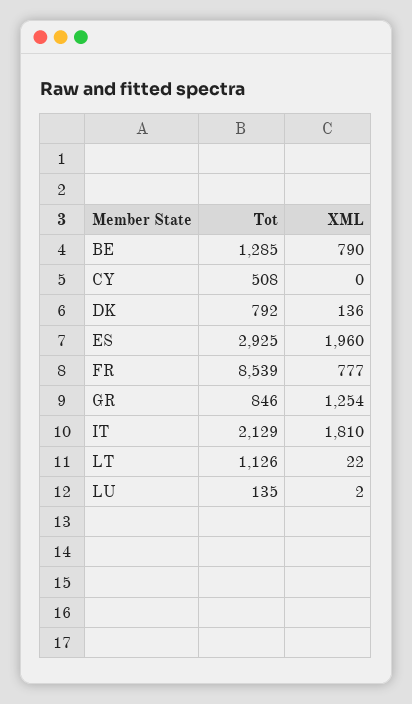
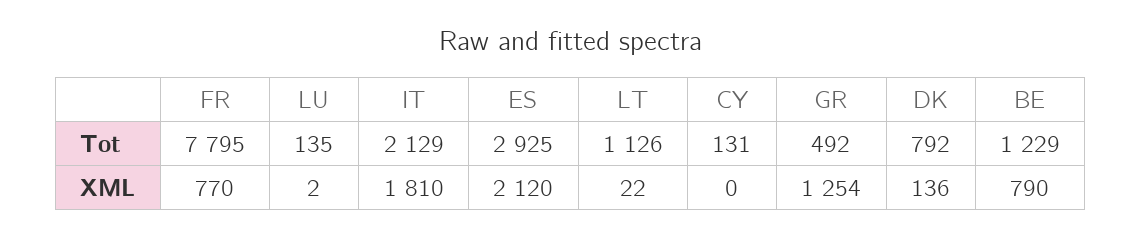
  {
    "Tot": {
-     "BE": 1285,
+     "BE": 1229,
-     "CY": 508,
+     "CY": 131,
      "DK": 792,
      "ES": 2925,
-     "FR": 8539,
+     "FR": 7795,
-     "GR": 846,
+     "GR": 492,
      "IT": 2129,
      "LT": 1126,
      "LU": 135
    },
    "XML": {
      "BE": 790,
      "CY": 0,
      "DK": 136,
-     "ES": 1960,
+     "ES": 2120,
-     "FR": 777,
+     "FR": 770,
      "GR": 1254,
      "IT": 1810,
      "LT": 22,
      "LU": 2
    }
  }

